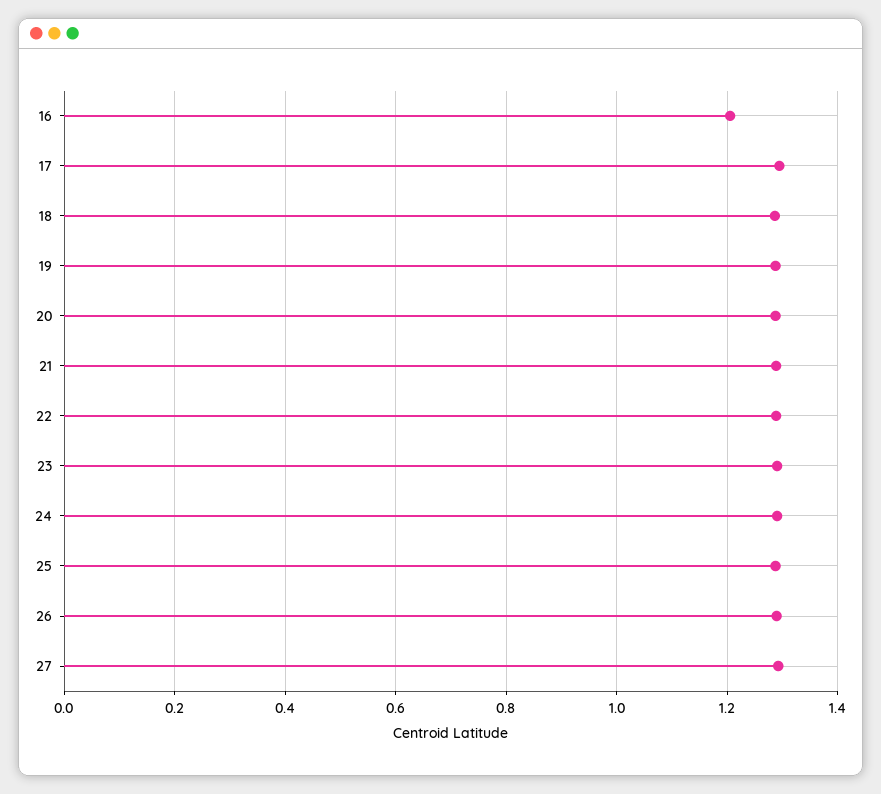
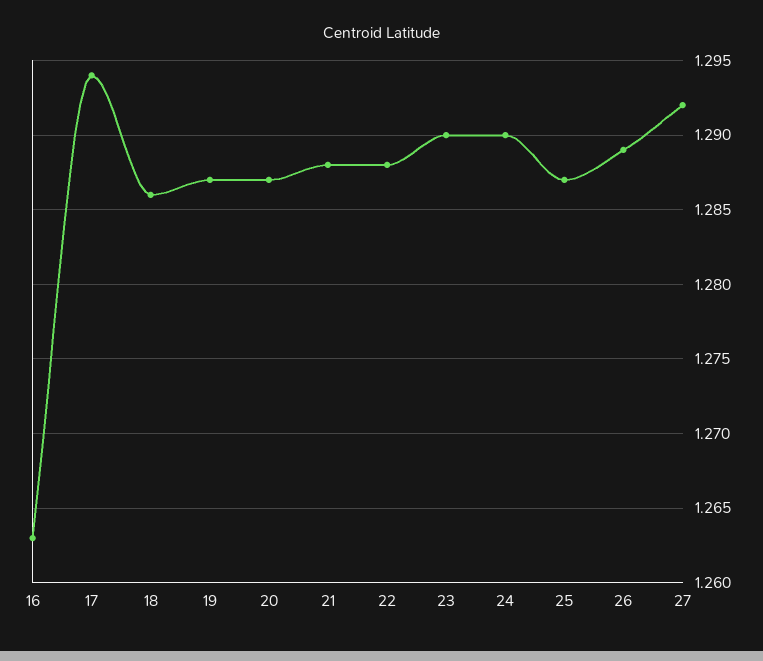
  {
-   "16": 1.2,
+   "16": 1.263,
    "17": 1.294,
    "18": 1.286,
    "19": 1.287,
    "20": 1.287,
    "21": 1.288,
    "22": 1.288,
    "23": 1.29,
    "24": 1.29,
    "25": 1.287,
    "26": 1.289,
    "27": 1.292
  }

